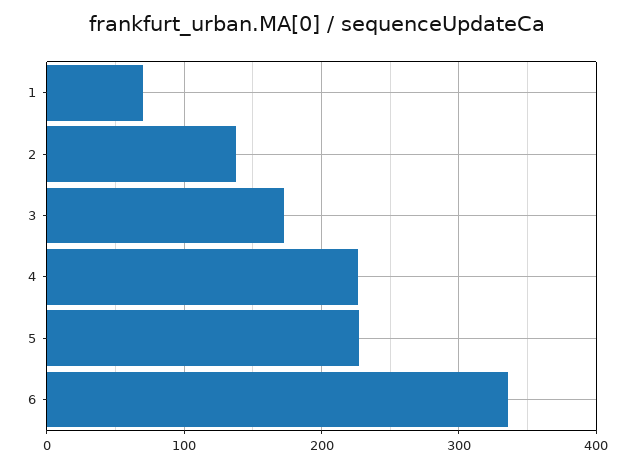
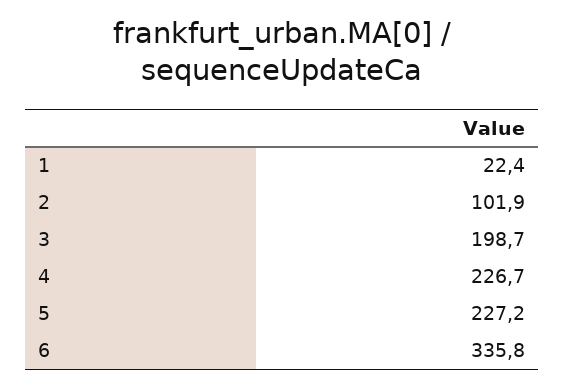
  {
-   "1": 70,
+   "1": 22.4,
-   "2": 140,
+   "2": 101.9,
-   "3": 170,
+   "3": 198.7,
    "4": 226.7,
    "5": 227.2,
    "6": 335.8
  }

